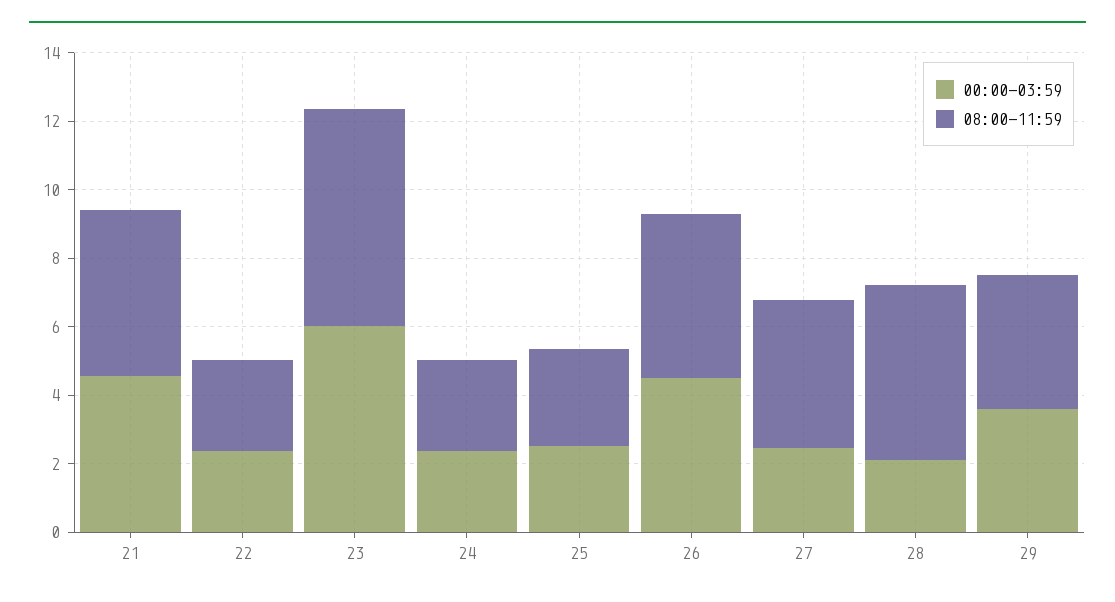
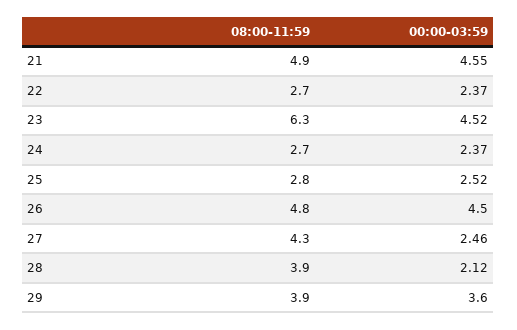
  {
    "00:00-03:59": {
      "21": 4.55,
      "22": 2.37,
-     "23": 6,
+     "23": 4.52,
      "24": 2.37,
      "25": 2.52,
      "26": 4.5,
      "27": 2.46,
      "28": 2.12,
      "29": 3.6
    },
    "08:00-11:59": {
      "21": 4.9,
      "22": 2.7,
      "23": 6.3,
      "24": 2.7,
      "25": 2.8,
      "26": 4.8,
      "27": 4.3,
-     "28": 5,
+     "28": 3.9,
      "29": 3.9
    }
  }

